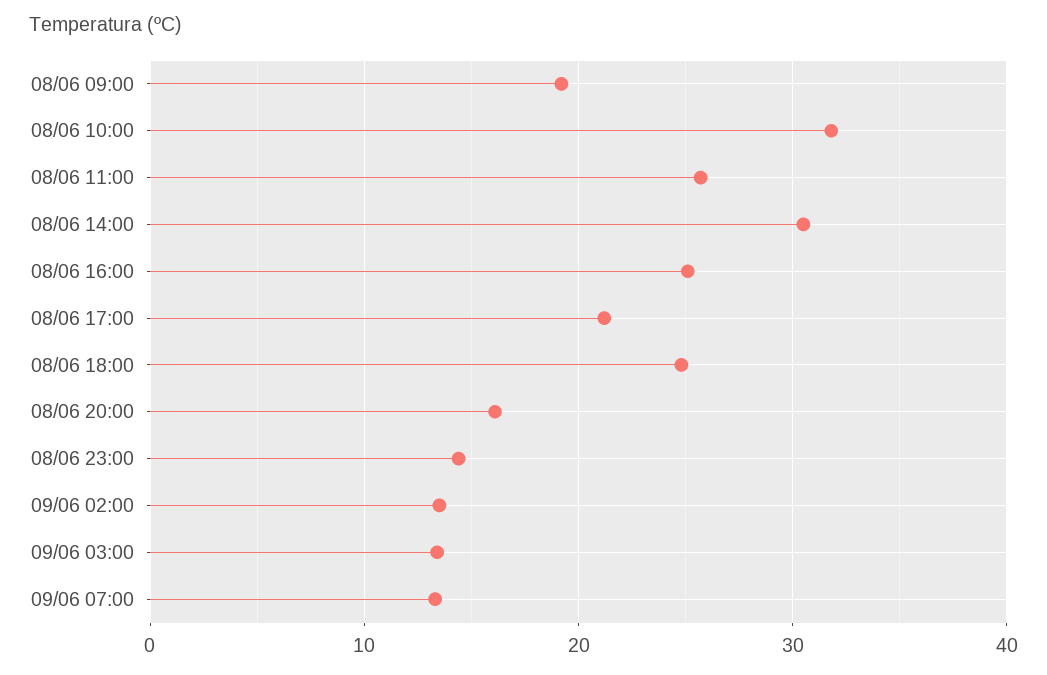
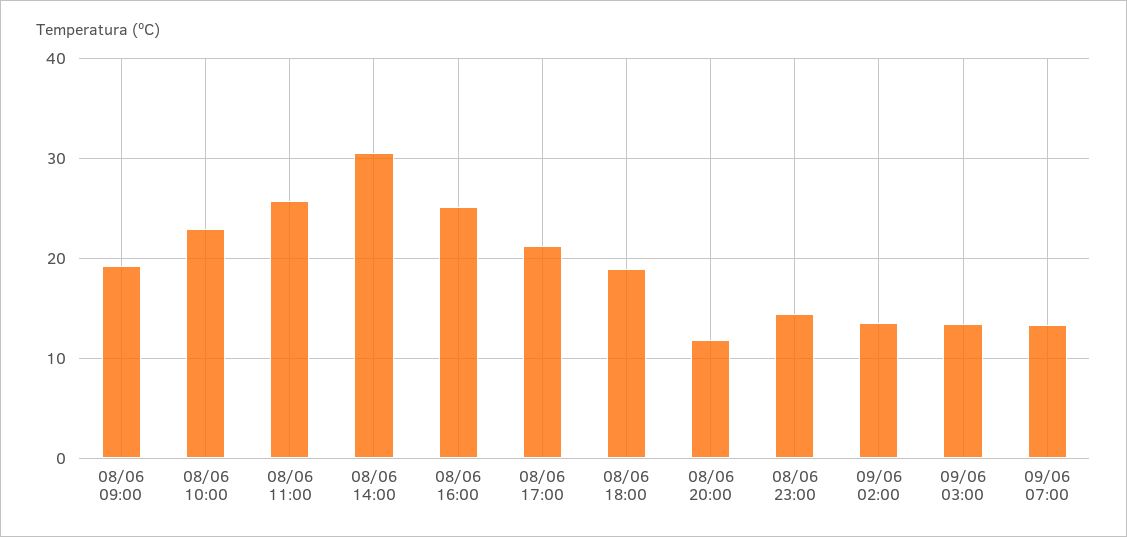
  {
    "08/06 09:00": 19,
-   "08/06 10:00": 32,
+   "08/06 10:00": 23,
    "08/06 11:00": 26,
    "08/06 14:00": 31,
    "08/06 16:00": 25,
    "08/06 17:00": 21,
-   "08/06 18:00": 25,
+   "08/06 18:00": 19,
-   "08/06 20:00": 16,
+   "08/06 20:00": 12,
    "08/06 23:00": 14,
    "09/06 02:00": 14,
    "09/06 03:00": 13,
    "09/06 07:00": 13
  }

